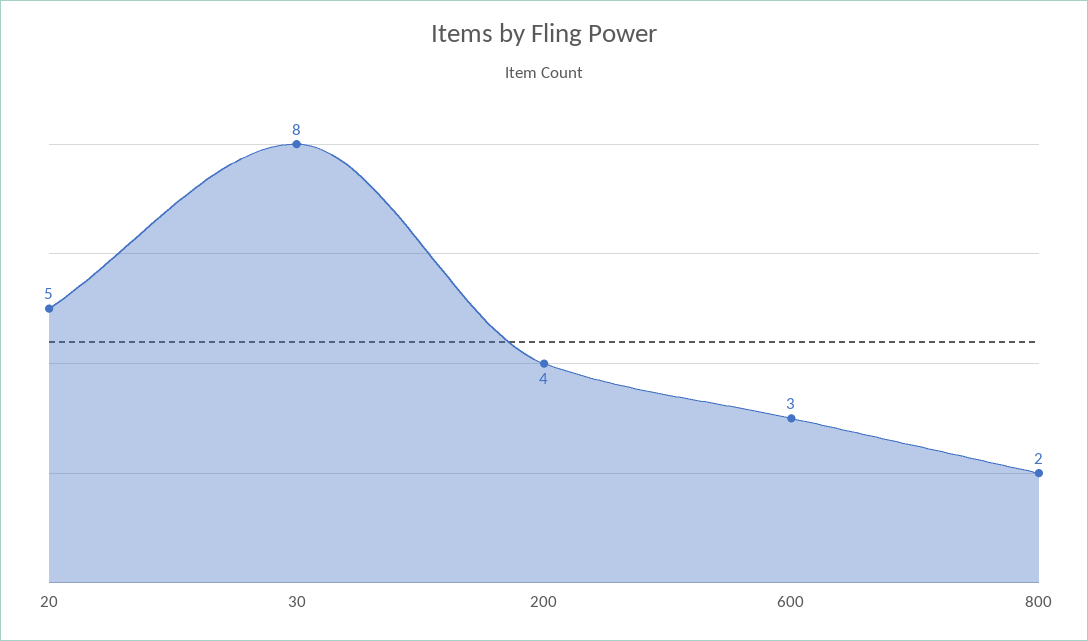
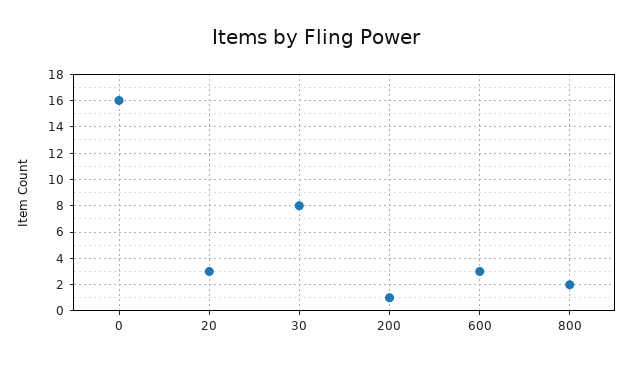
  {
-   "20": 5,
+   "20": 3,
    "30": 8,
-   "200": 4,
+   "200": 1,
    "600": 3,
-   "800": 2
+   "800": 2,
+   "0": 16
  }

